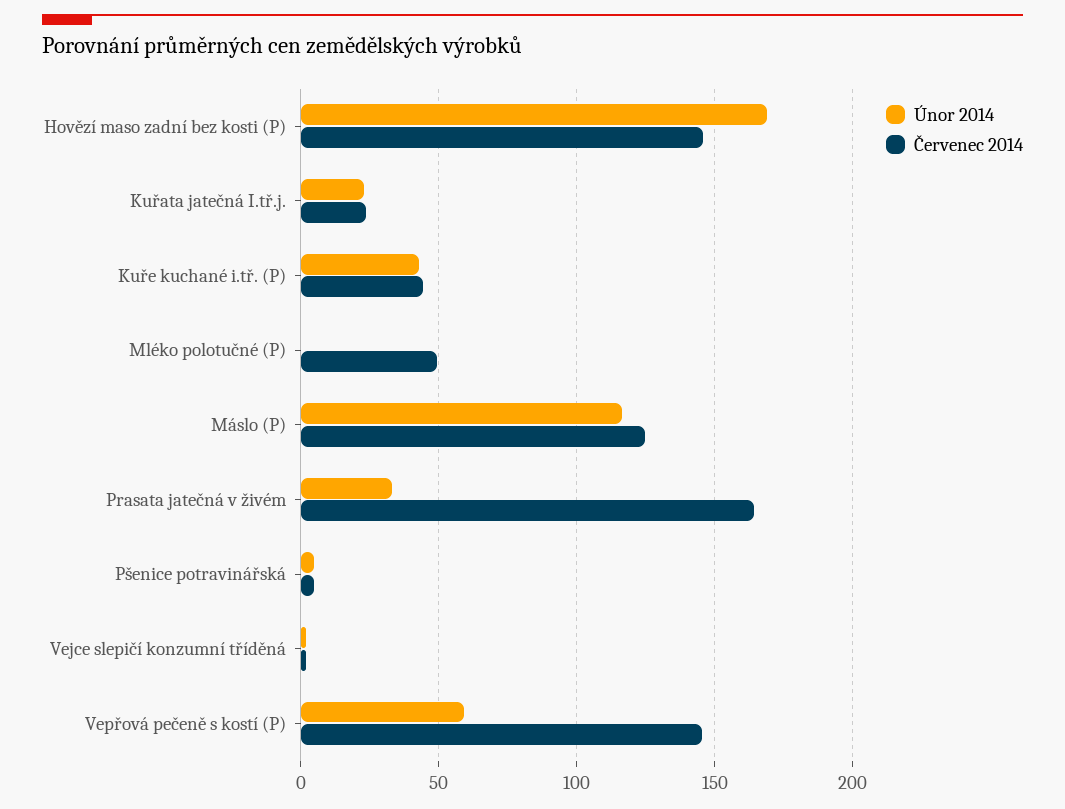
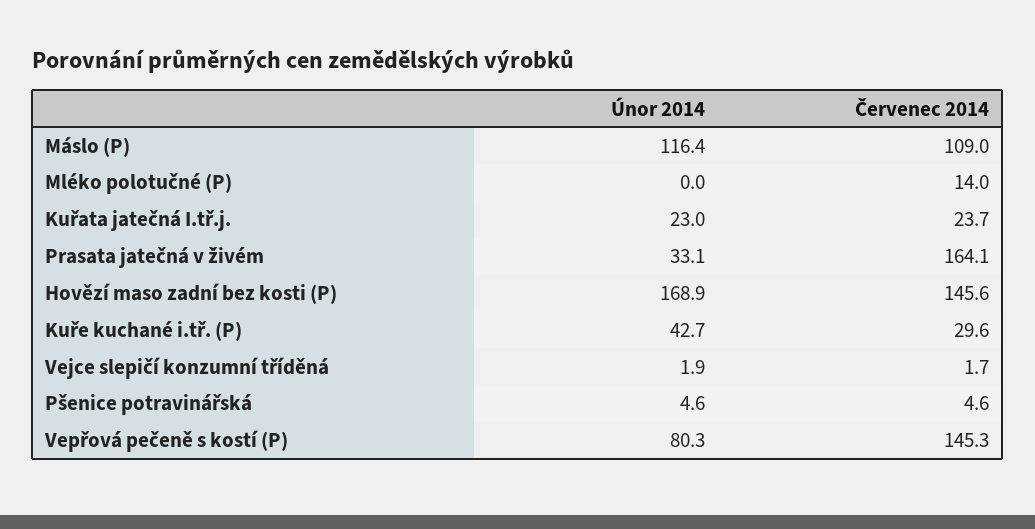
  {
    "Únor 2014": {
      "Hovězí maso zadní bez kosti (P)": 168.9,
      "Kuřata jatečná I.tř.j.": 23,
      "Kuře kuchané i.tř. (P)": 42.7,
      "Mléko polotučné (P)": 0,
      "Máslo (P)": 116.4,
      "Prasata jatečná v živém": 33.1,
      "Pšenice potravinářská": 4.6,
      "Vejce slepičí konzumní tříděná": 1.9,
-     "Vepřová pečeně s kostí (P)": 60
+     "Vepřová pečeně s kostí (P)": 80.3
    },
    "Červenec 2014": {
      "Hovězí maso zadní bez kosti (P)": 145.6,
      "Kuřata jatečná I.tř.j.": 23.7,
-     "Kuře kuchané i.tř. (P)": 45,
+     "Kuře kuchané i.tř. (P)": 29.6,
-     "Mléko polotučné (P)": 50,
+     "Mléko polotučné (P)": 14,
-     "Máslo (P)": 125,
+     "Máslo (P)": 109,
      "Prasata jatečná v živém": 164.1,
      "Pšenice potravinářská": 4.6,
      "Vejce slepičí konzumní tříděná": 1.7,
      "Vepřová pečeně s kostí (P)": 145.3
    }
  }

